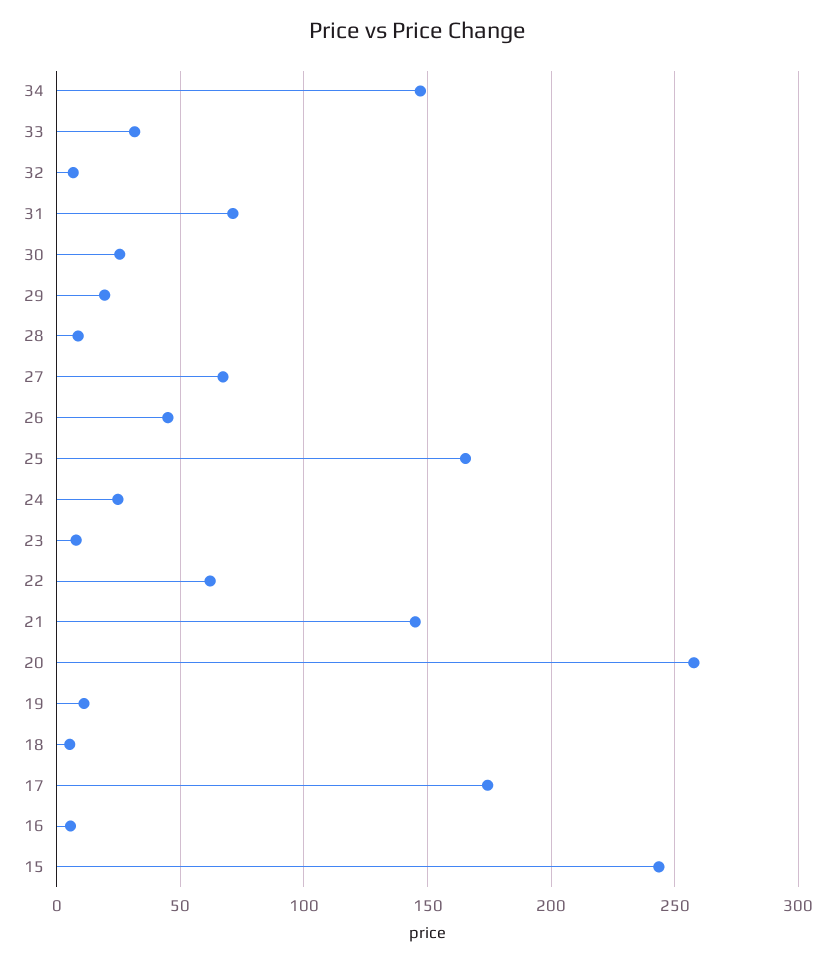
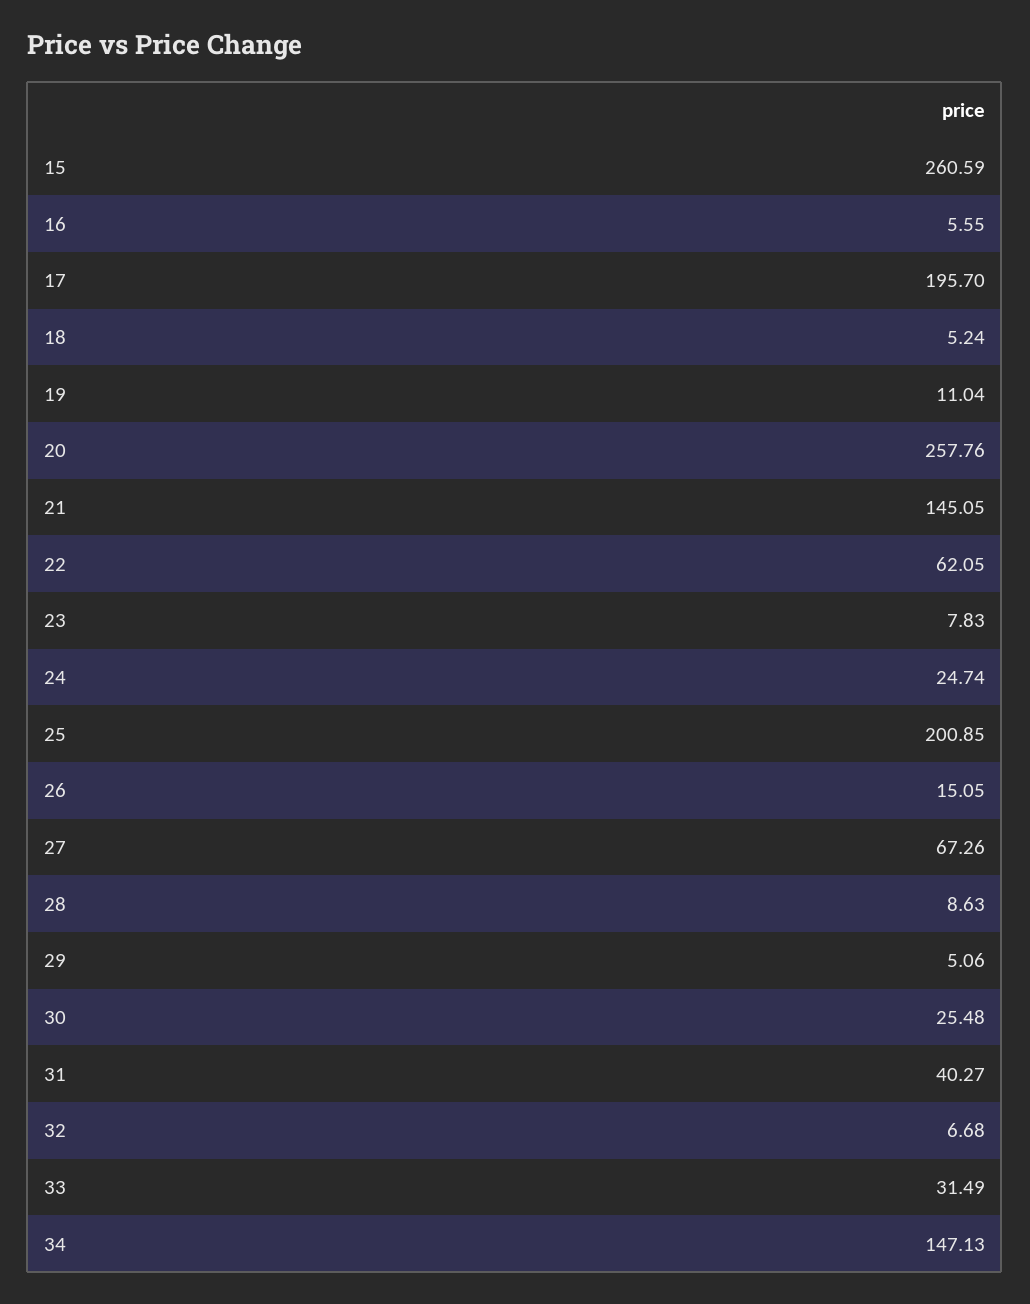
  {
    "34": 147.13,
    "33": 31.49,
    "32": 6.68,
-   "31": 70,
+   "31": 40.27,
    "30": 25.48,
-   "29": 20,
+   "29": 5.06,
    "28": 8.63,
    "27": 67.26,
-   "26": 45,
+   "26": 15.05,
-   "25": 165,
+   "25": 200.85,
    "24": 24.74,
    "23": 7.83,
    "22": 62.05,
    "21": 145.05,
    "20": 257.76,
    "19": 11.04,
    "18": 5.24,
-   "17": 175,
+   "17": 195.7,
    "16": 5.55,
-   "15": 245
+   "15": 260.59
  }

